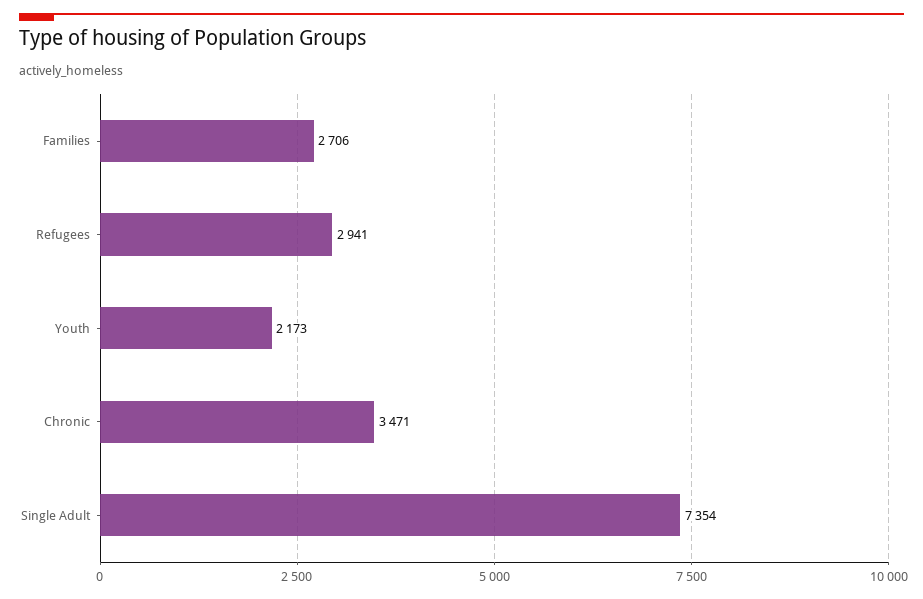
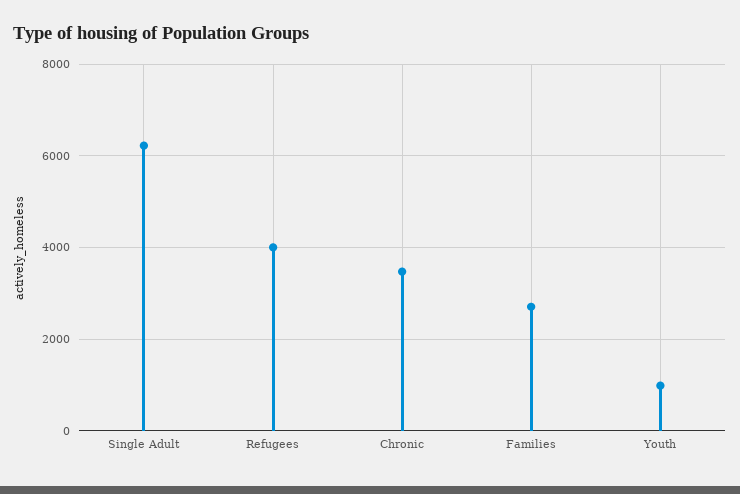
  {
    "Families": 2706,
-   "Refugees": 2941,
+   "Refugees": 4000,
-   "Youth": 2173,
+   "Youth": 1000,
    "Chronic": 3471,
-   "Single Adult": 7354
+   "Single Adult": 6200
  }

